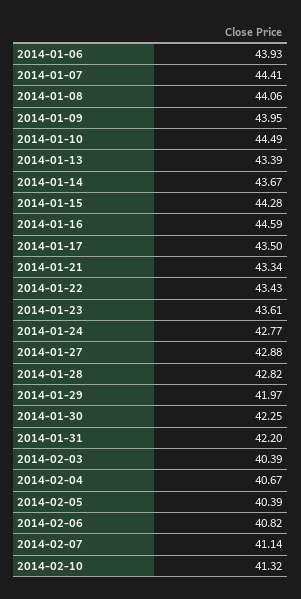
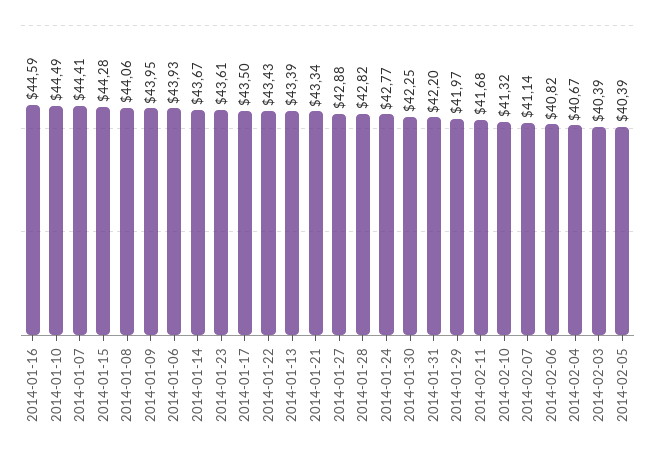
  {
    "2014-01-06": 43.93,
    "2014-01-07": 44.41,
    "2014-01-08": 44.06,
    "2014-01-09": 43.95,
    "2014-01-10": 44.49,
    "2014-01-13": 43.39,
    "2014-01-14": 43.67,
    "2014-01-15": 44.28,
    "2014-01-16": 44.59,
    "2014-01-17": 43.5,
    "2014-01-21": 43.34,
    "2014-01-22": 43.43,
    "2014-01-23": 43.61,
    "2014-01-24": 42.77,
    "2014-01-27": 42.88,
    "2014-01-28": 42.82,
    "2014-01-29": 41.97,
    "2014-01-30": 42.25,
    "2014-01-31": 42.2,
    "2014-02-03": 40.39,
    "2014-02-04": 40.67,
    "2014-02-05": 40.39,
    "2014-02-06": 40.82,
    "2014-02-07": 41.14,
-   "2014-02-10": 41.32
+   "2014-02-10": 41.32,
+   "2014-02-11": 41.68
  }

